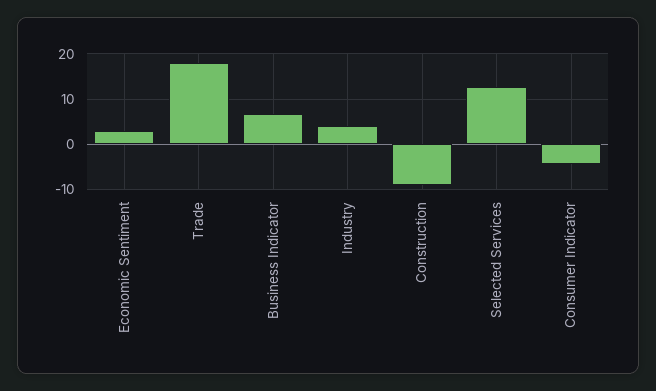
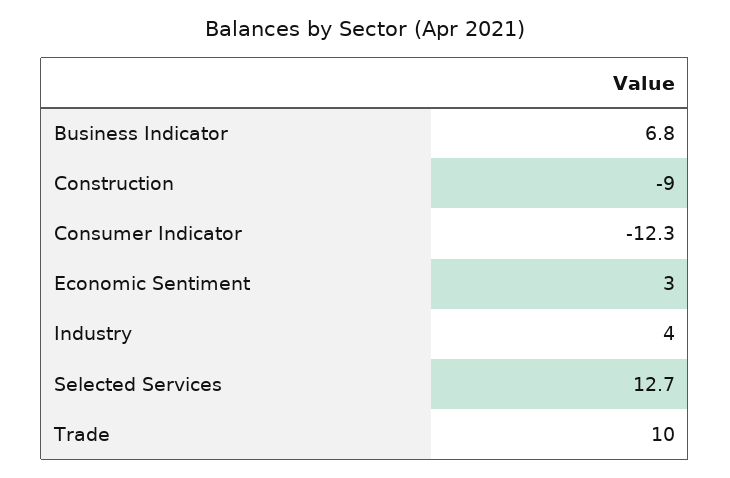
  {
    "Economic Sentiment": 3,
-   "Trade": 18,
+   "Trade": 10,
    "Business Indicator": 6.8,
    "Industry": 4,
    "Construction": -9,
    "Selected Services": 12.7,
-   "Consumer Indicator": -4
+   "Consumer Indicator": -12.3
  }

